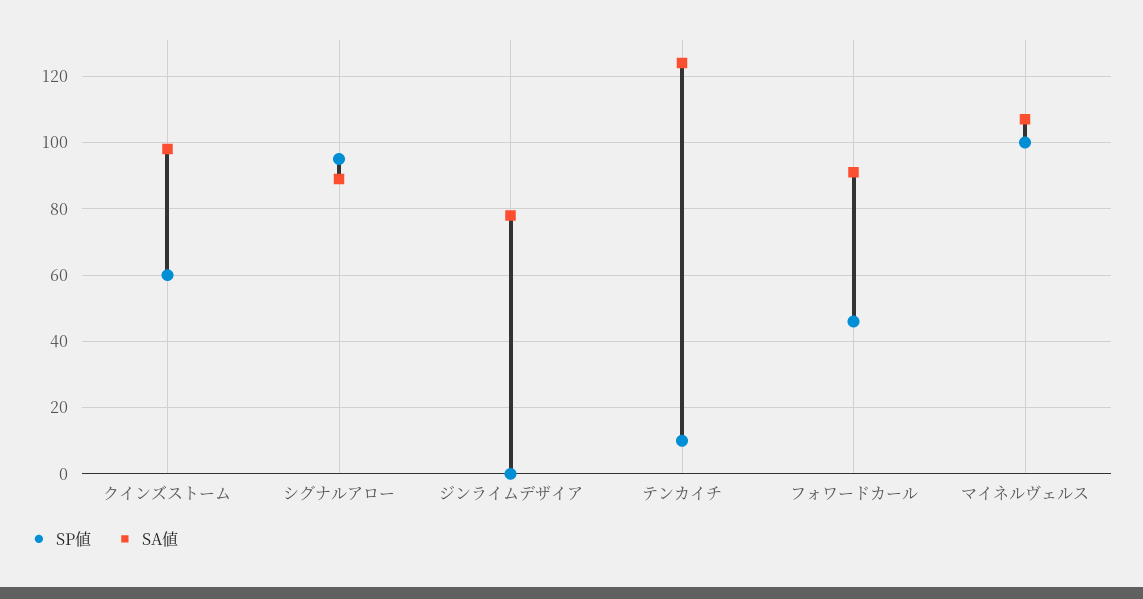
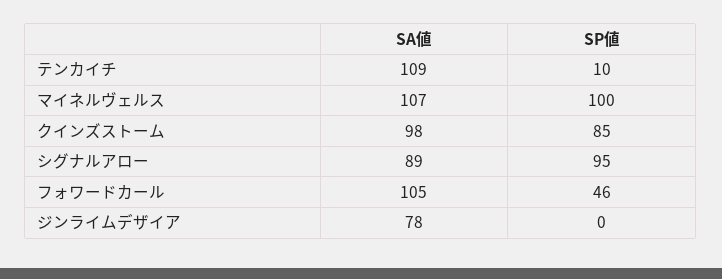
  {
    "SP値": {
-     "クインズストーム": 60,
+     "クインズストーム": 85,
      "シグナルアロー": 95,
      "ジンライムデザイア": 0,
      "テンカイチ": 10,
      "フォワードカール": 46,
      "マイネルヴェルス": 100
    },
    "SA値": {
      "クインズストーム": 98,
      "シグナルアロー": 89,
      "ジンライムデザイア": 78,
-     "テンカイチ": 125,
+     "テンカイチ": 109,
-     "フォワードカール": 90,
+     "フォワードカール": 105,
      "マイネルヴェルス": 107
    }
  }

